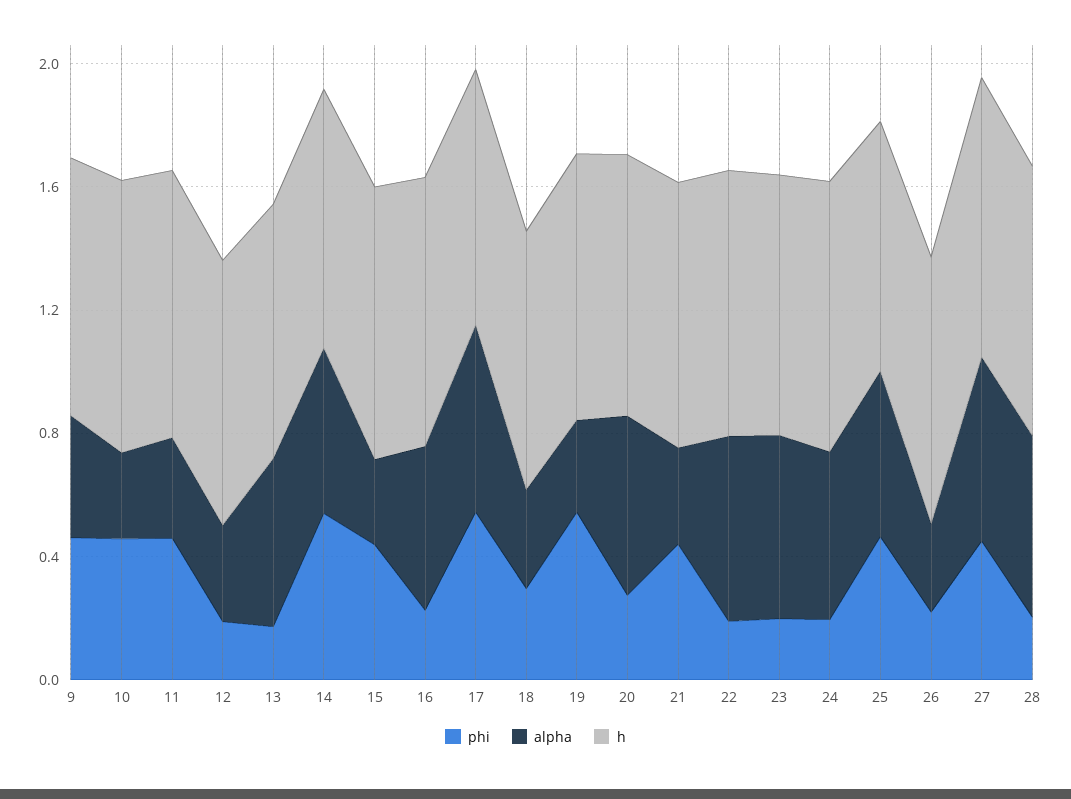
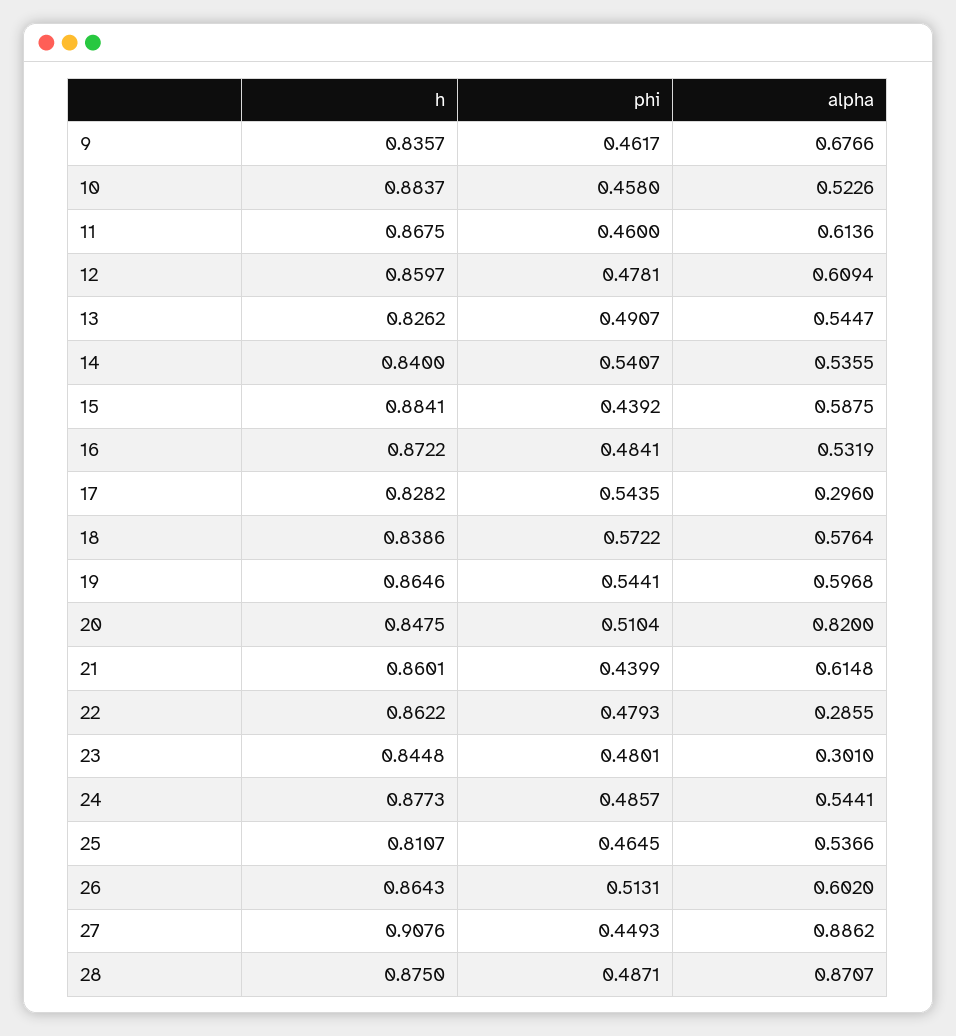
  {
    "phi": {
      "9": 0.4617,
      "10": 0.458,
      "11": 0.46,
-     "12": 0.2,
+     "12": 0.4781,
-     "13": 0.2,
+     "13": 0.4907,
      "14": 0.5407,
      "15": 0.4392,
-     "16": 0.2,
+     "16": 0.4841,
      "17": 0.5435,
-     "18": 0.3,
+     "18": 0.5722,
      "19": 0.5441,
-     "20": 0.3,
+     "20": 0.5104,
      "21": 0.4399,
-     "22": 0.2,
+     "22": 0.4793,
-     "23": 0.2,
+     "23": 0.4801,
-     "24": 0.2,
+     "24": 0.4857,
      "25": 0.4645,
-     "26": 0.2,
+     "26": 0.5131,
      "27": 0.4493,
-     "28": 0.2
+     "28": 0.4871
    },
    "alpha": {
-     "9": 0.4,
+     "9": 0.6766,
-     "10": 0.3,
+     "10": 0.5226,
-     "11": 0.3,
+     "11": 0.6136,
-     "12": 0.3,
+     "12": 0.6094,
      "13": 0.5447,
      "14": 0.5355,
-     "15": 0.3,
+     "15": 0.5875,
      "16": 0.5319,
-     "17": 0.6,
+     "17": 0.296,
-     "18": 0.3,
+     "18": 0.5764,
-     "19": 0.3,
+     "19": 0.5968,
-     "20": 0.6,
+     "20": 0.82,
-     "21": 0.3,
+     "21": 0.6148,
-     "22": 0.6,
+     "22": 0.2855,
-     "23": 0.6,
+     "23": 0.301,
      "24": 0.5441,
      "25": 0.5366,
-     "26": 0.3,
+     "26": 0.602,
-     "27": 0.6,
+     "27": 0.8862,
-     "28": 0.6
+     "28": 0.8707
    },
    "h": {
      "9": 0.8357,
      "10": 0.8837,
      "11": 0.8675,
      "12": 0.8597,
      "13": 0.8262,
      "14": 0.84,
      "15": 0.8841,
      "16": 0.8722,
      "17": 0.8282,
      "18": 0.8386,
      "19": 0.8646,
      "20": 0.8475,
      "21": 0.8601,
      "22": 0.8622,
      "23": 0.8448,
      "24": 0.8773,
      "25": 0.8107,
      "26": 0.8643,
      "27": 0.9076,
      "28": 0.875
    }
  }

